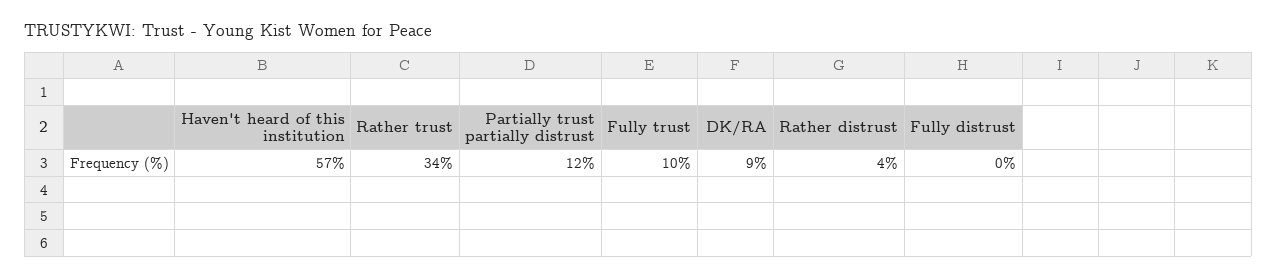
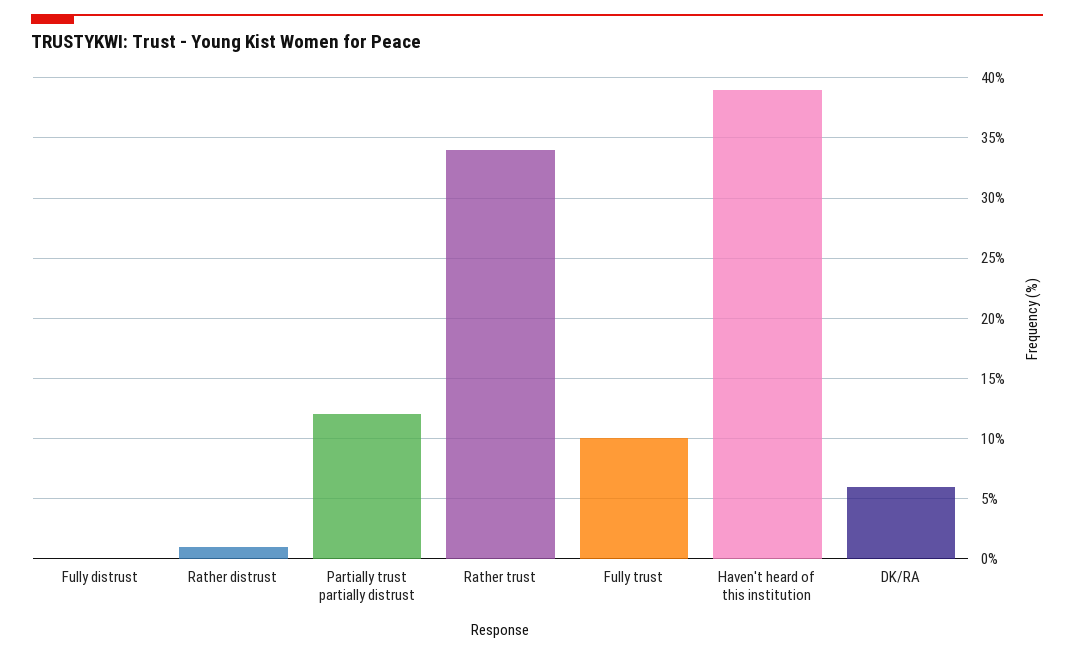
  {
-   "Haven't heard of this institution": 57,
+   "Haven't heard of this institution": 39,
    "Rather trust": 34,
    "Partially trust partially distrust": 12,
    "Fully trust": 10,
-   "DK/RA": 9,
+   "DK/RA": 6,
-   "Rather distrust": 4,
+   "Rather distrust": 1,
    "Fully distrust": 0
  }

